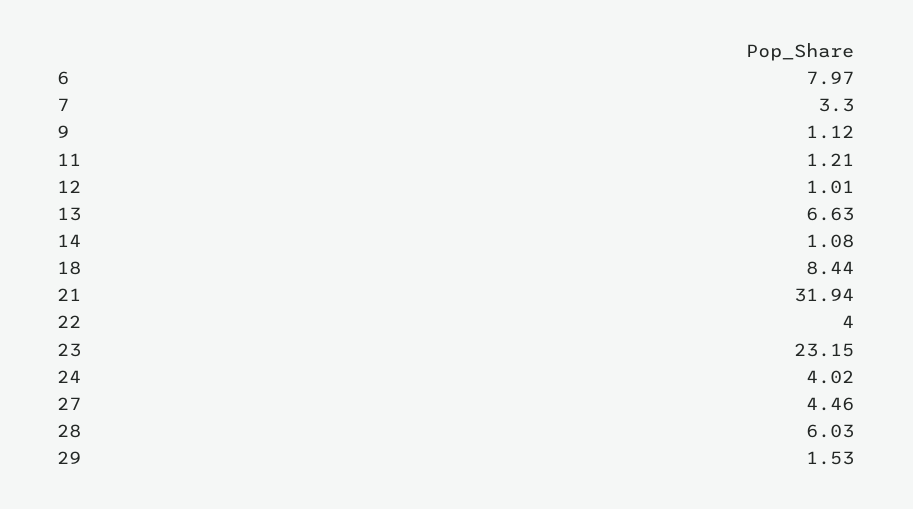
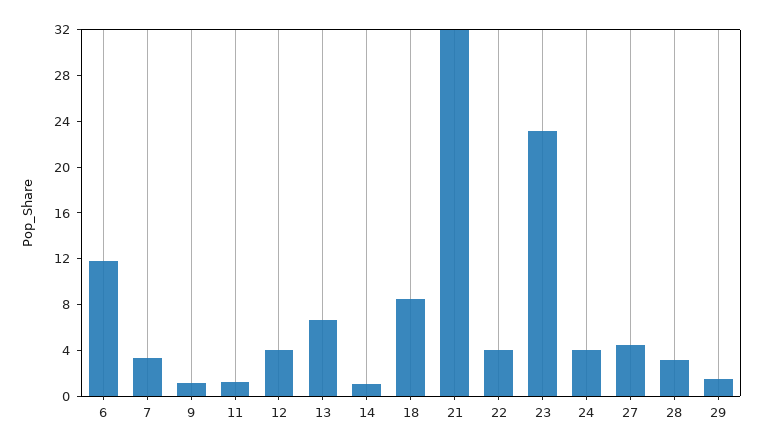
  {
-   "6": 7.97,
+   "6": 12,
    "7": 3.3,
    "9": 1.12,
    "11": 1.21,
-   "12": 1.01,
+   "12": 4,
    "13": 6.63,
    "14": 1.08,
    "18": 8.44,
    "21": 31.94,
    "22": 4,
    "23": 23.15,
    "24": 4.02,
    "27": 4.46,
-   "28": 6.03,
+   "28": 3,
    "29": 1.53
  }

